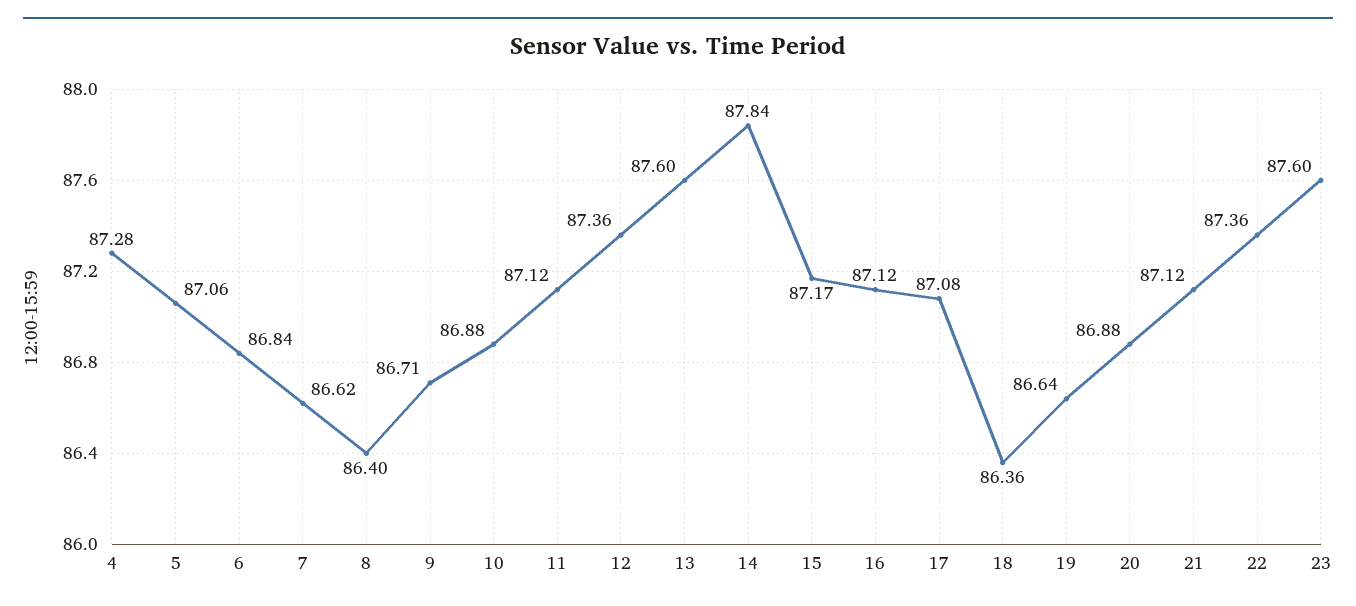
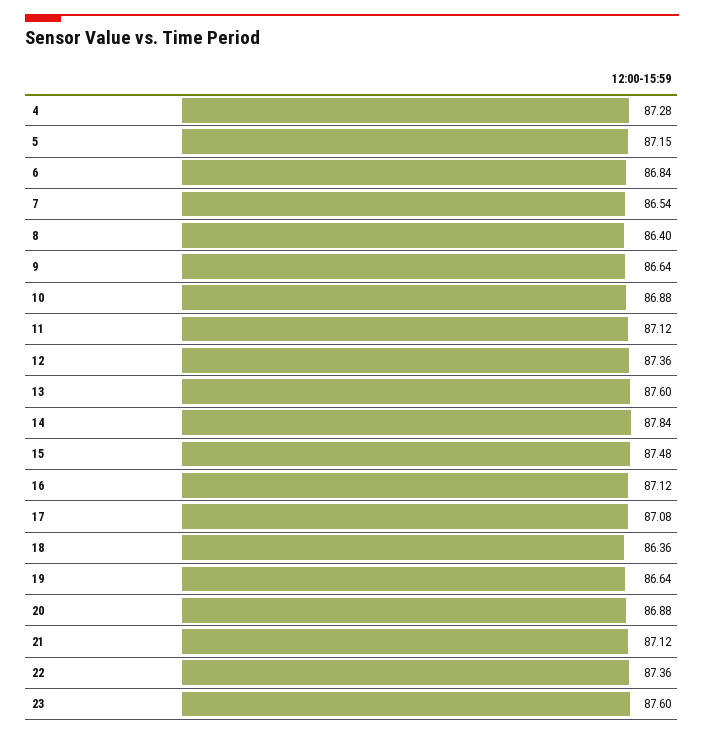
  {
    "4": 87.28,
-   "5": 87.06,
+   "5": 87.15,
    "6": 86.84,
-   "7": 86.62,
+   "7": 86.54,
    "8": 86.4,
-   "9": 86.71,
+   "9": 86.64,
    "10": 86.88,
    "11": 87.12,
    "12": 87.36,
    "13": 87.6,
    "14": 87.84,
-   "15": 87.17,
+   "15": 87.48,
    "16": 87.12,
    "17": 87.08,
    "18": 86.36,
    "19": 86.64,
    "20": 86.88,
    "21": 87.12,
    "22": 87.36,
    "23": 87.6
  }

